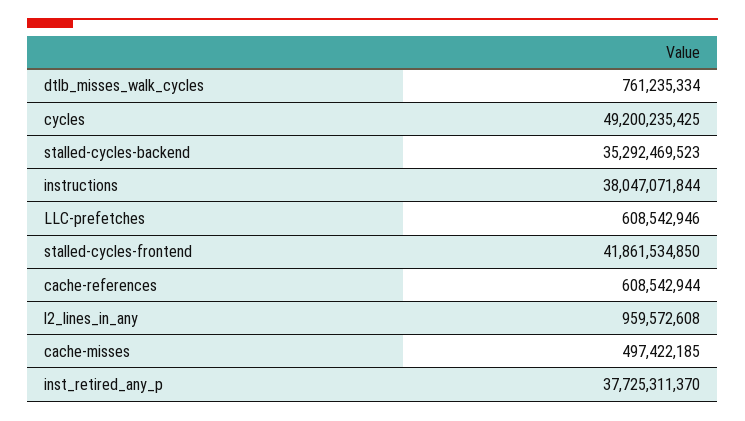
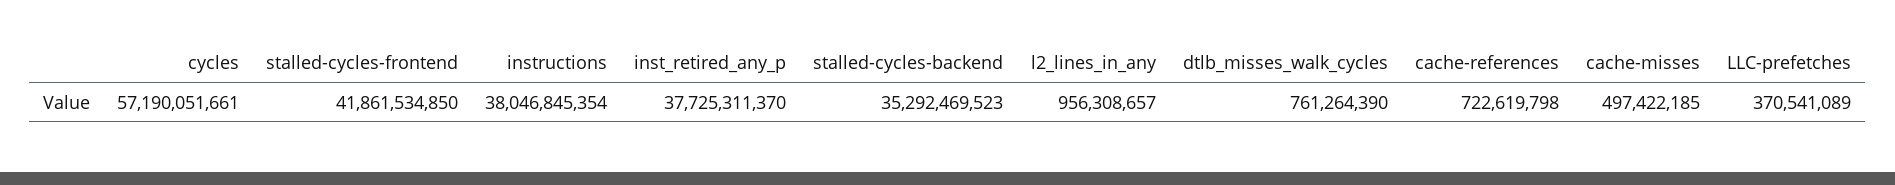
  {
-   "dtlb_misses_walk_cycles": 761235334,
+   "dtlb_misses_walk_cycles": 761264390,
-   "cycles": 49200235425,
+   "cycles": 57190051661,
    "stalled-cycles-backend": 35292469523,
-   "instructions": 38047071844,
+   "instructions": 38046845354,
-   "LLC-prefetches": 608542946,
+   "LLC-prefetches": 370541089,
    "stalled-cycles-frontend": 41861534850,
-   "cache-references": 608542944,
+   "cache-references": 722619798,
-   "l2_lines_in_any": 959572608,
+   "l2_lines_in_any": 956308657,
    "cache-misses": 497422185,
    "inst_retired_any_p": 37725311370
  }

